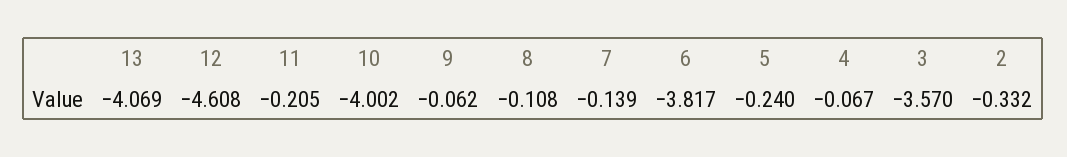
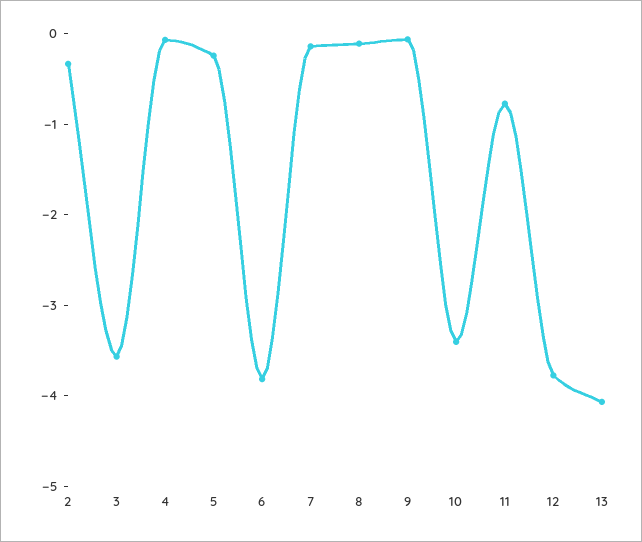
  {
    "13": -4.069,
-   "12": -4.608,
+   "12": -3.8,
-   "11": -0.205,
+   "11": -0.8,
-   "10": -4.002,
+   "10": -3.4,
    "9": -0.062,
    "8": -0.108,
    "7": -0.139,
    "6": -3.817,
    "5": -0.24,
    "4": -0.067,
    "3": -3.57,
    "2": -0.332
  }

